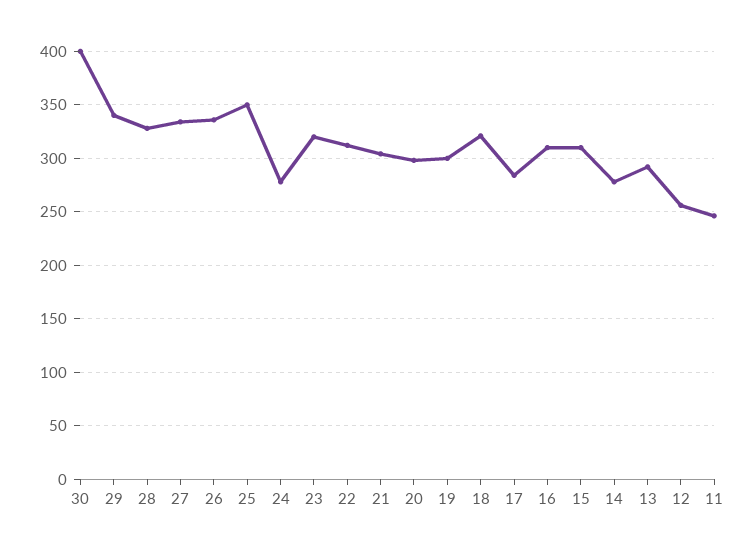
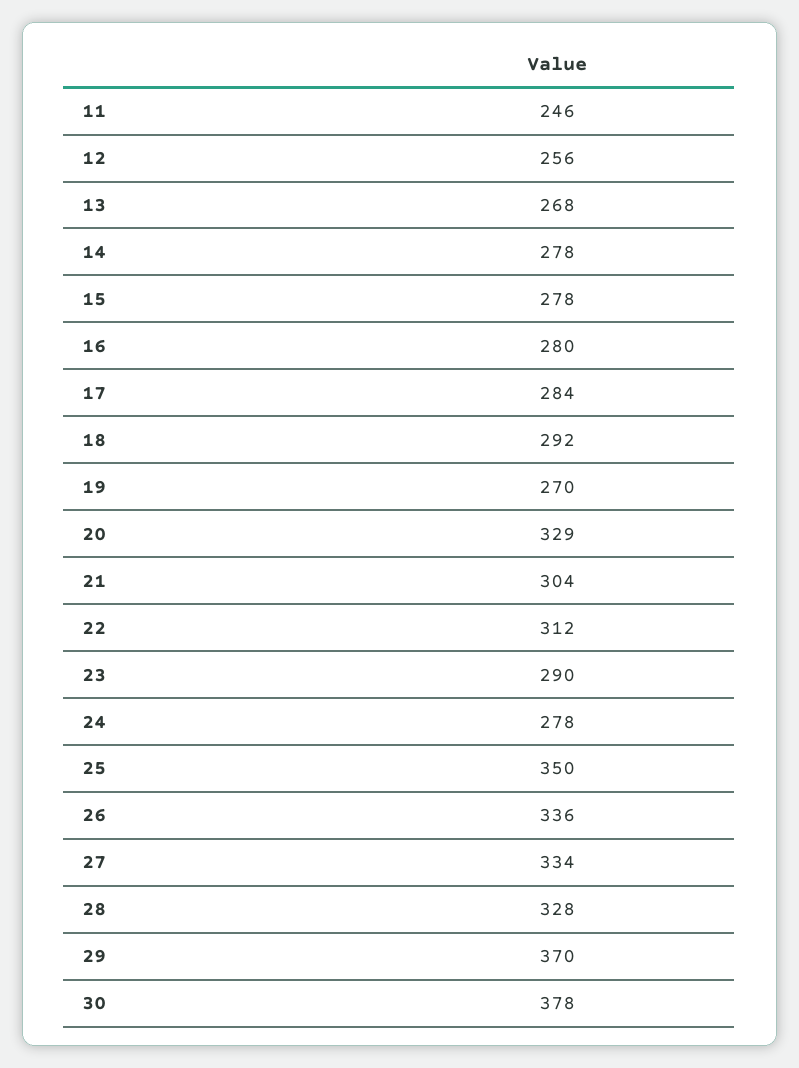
  {
-   "30": 400,
+   "30": 378,
-   "29": 340,
+   "29": 370,
    "28": 328,
    "27": 334,
    "26": 336,
    "25": 350,
    "24": 278,
-   "23": 320,
+   "23": 290,
    "22": 312,
    "21": 304,
-   "20": 300,
+   "20": 329,
-   "19": 300,
+   "19": 270,
-   "18": 320,
+   "18": 292,
    "17": 284,
-   "16": 310,
+   "16": 280,
-   "15": 310,
+   "15": 278,
    "14": 278,
-   "13": 290,
+   "13": 268,
    "12": 256,
    "11": 246
  }

